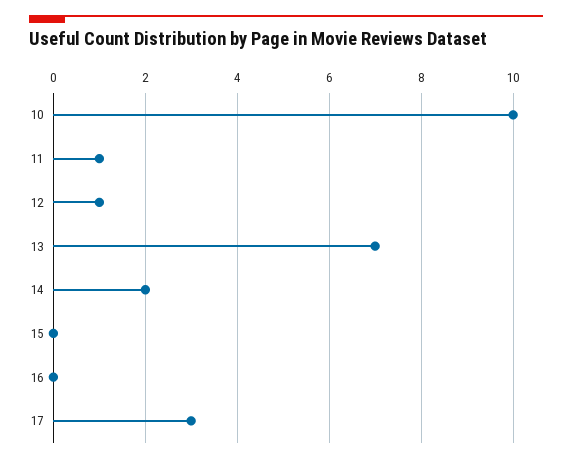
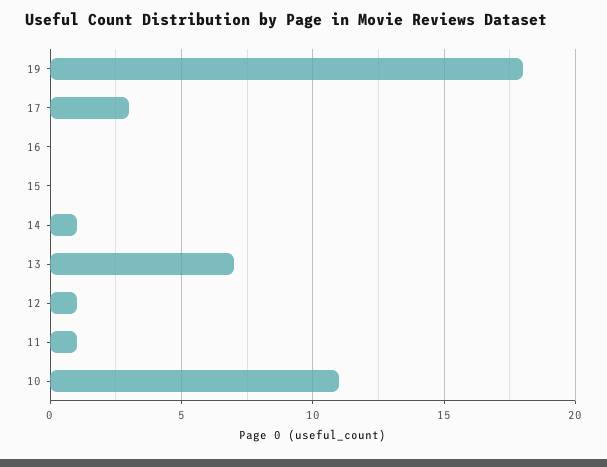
  {
-   "10": 10,
+   "10": 11,
    "11": 1,
    "12": 1,
    "13": 7,
-   "14": 2,
+   "14": 1,
    "15": 0,
    "16": 0,
-   "17": 3
+   "17": 3,
+   "19": 18
  }

